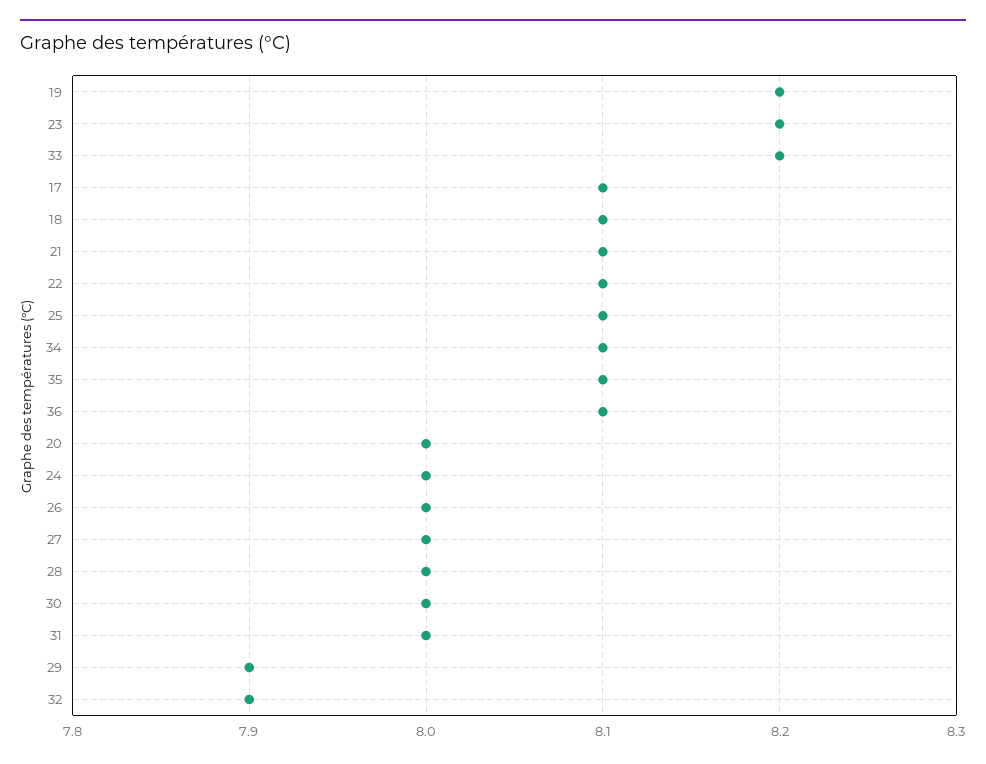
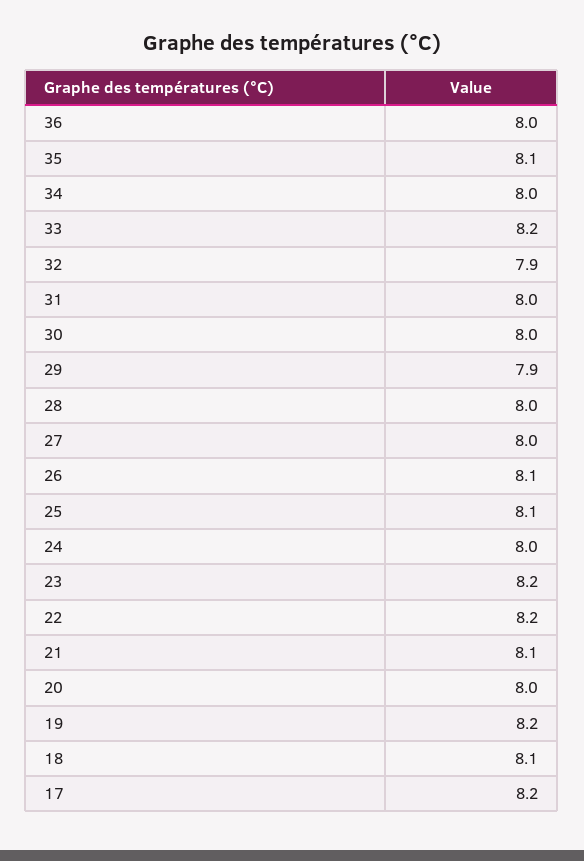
  {
    "19": 8.2,
    "23": 8.2,
    "33": 8.2,
-   "17": 8.1,
+   "17": 8.2,
    "18": 8.1,
    "21": 8.1,
-   "22": 8.1,
+   "22": 8.2,
    "25": 8.1,
-   "34": 8.1,
+   "34": 8,
    "35": 8.1,
-   "36": 8.1,
+   "36": 8,
    "20": 8,
    "24": 8,
-   "26": 8,
+   "26": 8.1,
    "27": 8,
    "28": 8,
    "30": 8,
    "31": 8,
    "29": 7.9,
    "32": 7.9
  }

